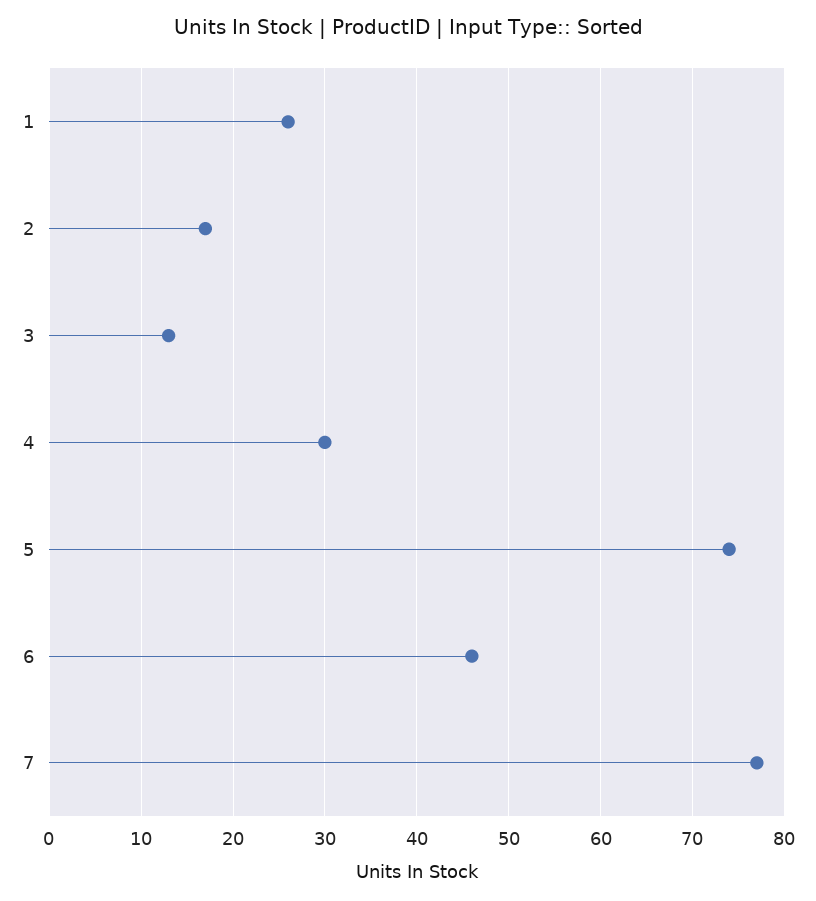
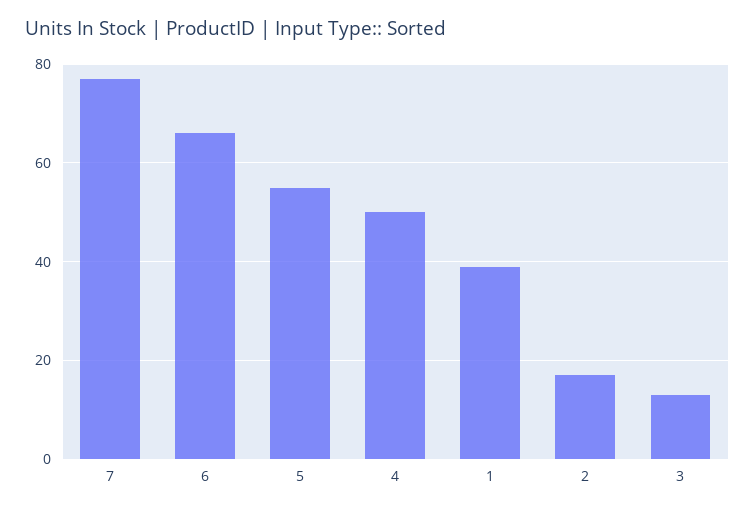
  {
-   "1": 26,
+   "1": 40,
    "2": 17,
    "3": 13,
-   "4": 30,
+   "4": 50,
-   "5": 74,
+   "5": 55,
-   "6": 46,
+   "6": 65,
    "7": 77
  }

